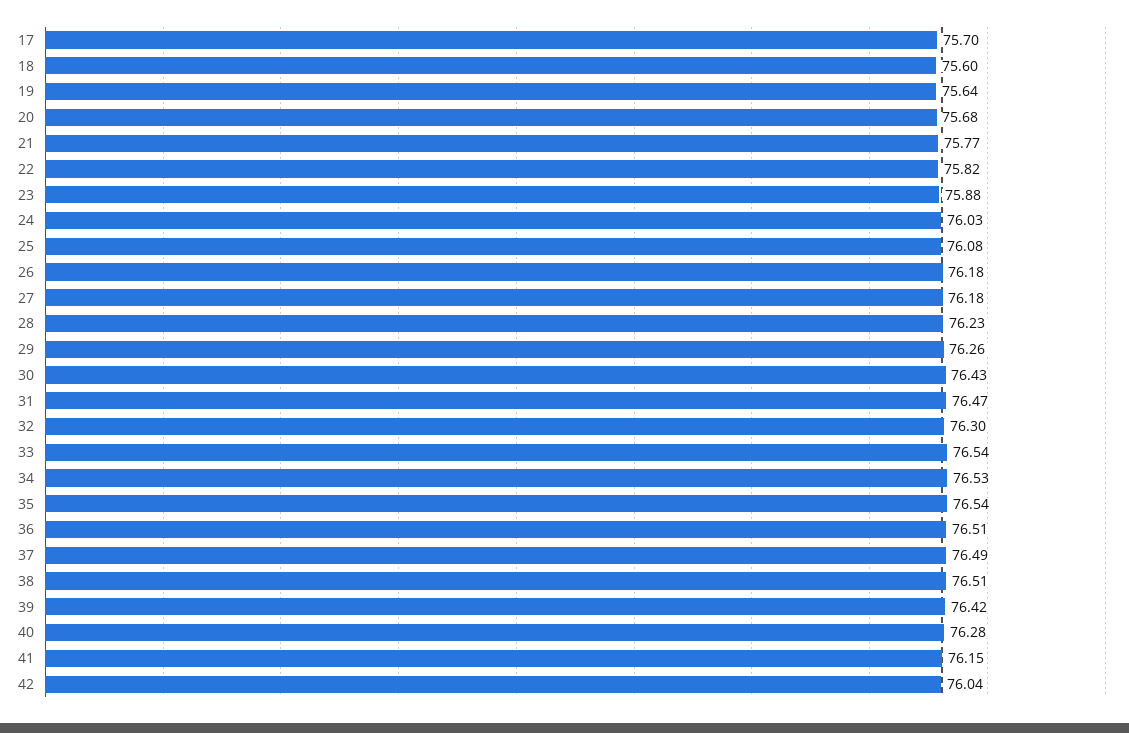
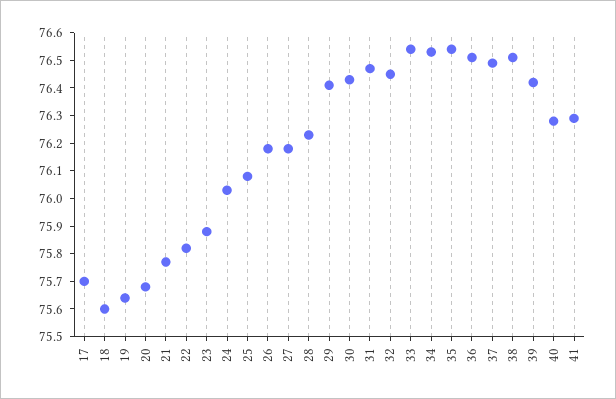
  {
    "17": 75.7,
    "18": 75.6,
    "19": 75.64,
    "20": 75.68,
    "21": 75.77,
    "22": 75.82,
    "23": 75.88,
    "24": 76.03,
    "25": 76.08,
    "26": 76.18,
    "27": 76.18,
    "28": 76.23,
-   "29": 76.26,
+   "29": 76.4,
    "30": 76.43,
    "31": 76.47,
-   "32": 76.3,
+   "32": 76.45,
    "33": 76.54,
    "34": 76.53,
    "35": 76.54,
    "36": 76.51,
    "37": 76.49,
    "38": 76.51,
    "39": 76.42,
    "40": 76.28,
-   "41": 76.15,
+   "41": 76.3
-   "42": 76.04
  }

